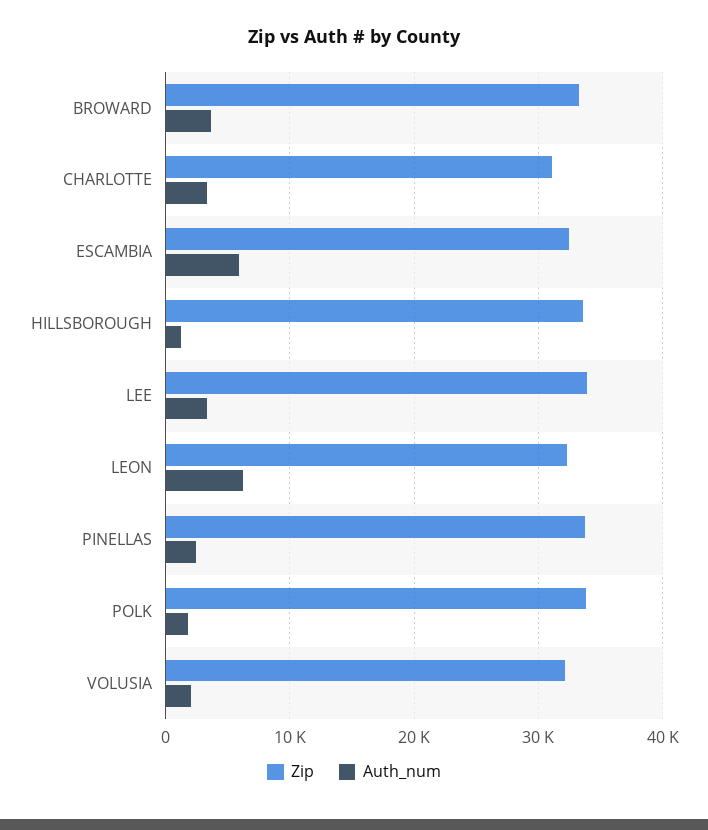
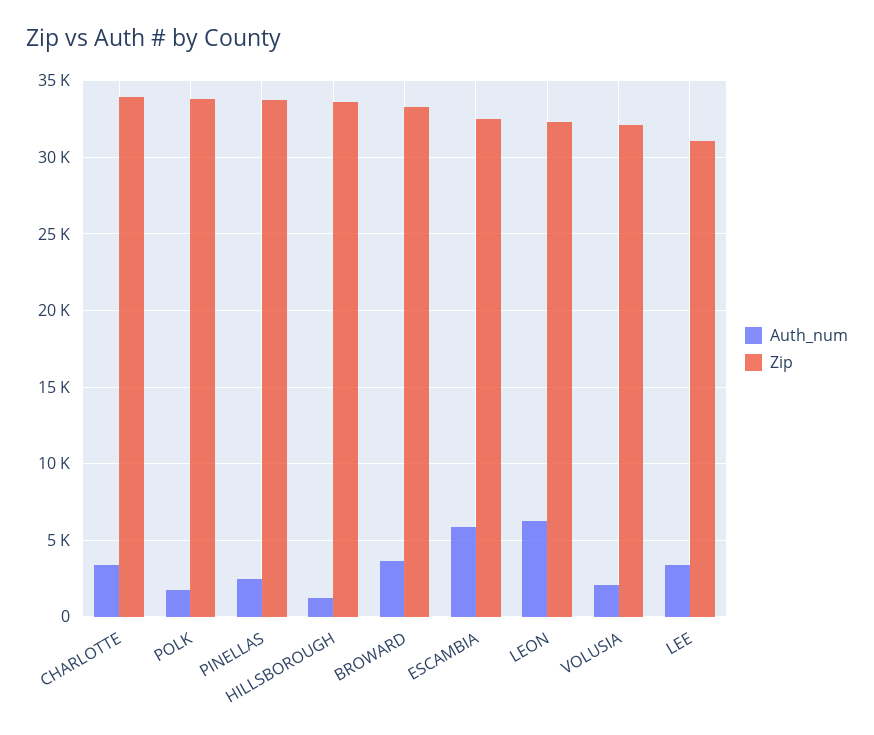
  {
    "Zip": {
      "BROWARD": 33500,
-     "CHARLOTTE": 31000,
+     "CHARLOTTE": 34000,
      "ESCAMBIA": 32500,
      "HILLSBOROUGH": 33500,
-     "LEE": 34000,
+     "LEE": 31000,
      "LEON": 32500,
      "PINELLAS": 34000,
      "POLK": 34000,
      "VOLUSIA": 32000
    },
    "Auth_num": {
      "BROWARD": 3500,
      "CHARLOTTE": 3500,
      "ESCAMBIA": 6000,
      "HILLSBOROUGH": 1000,
      "LEE": 3500,
      "LEON": 6000,
      "PINELLAS": 2500,
      "POLK": 2000,
      "VOLUSIA": 2000
    }
  }

